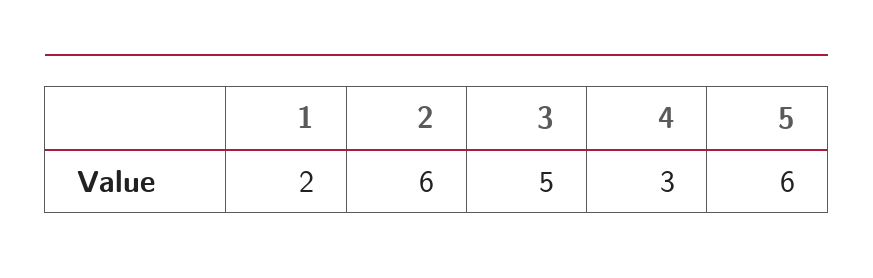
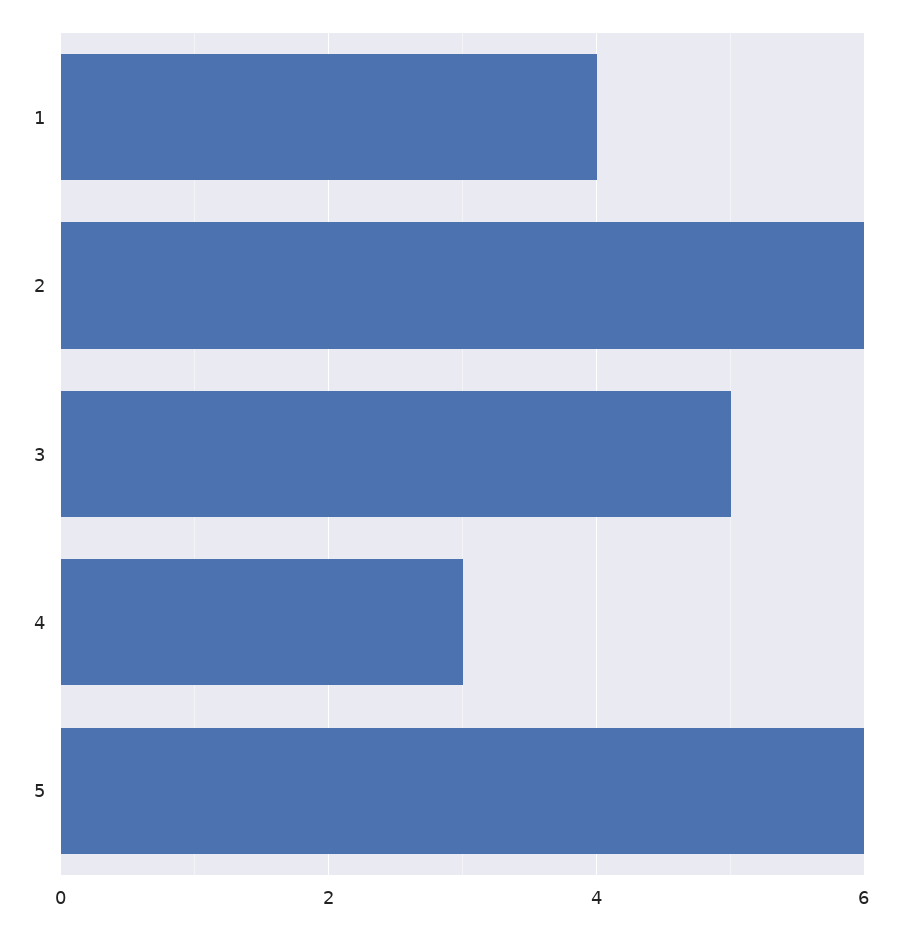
  {
-   "1": 2,
+   "1": 4,
    "2": 6,
    "3": 5,
    "4": 3,
    "5": 6
  }

